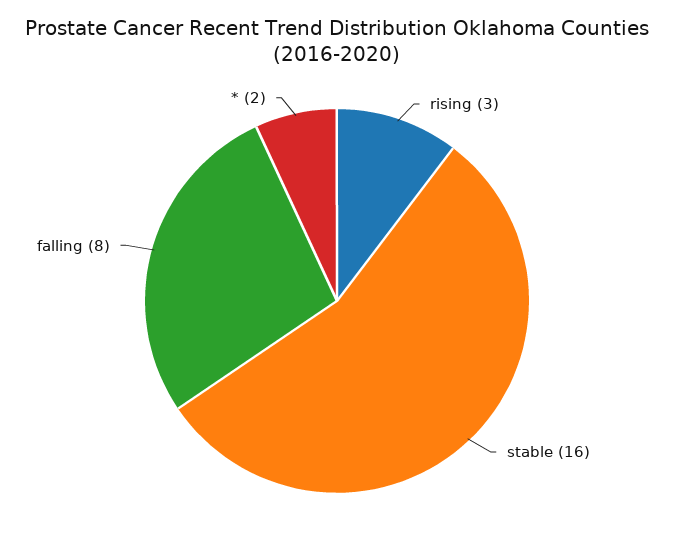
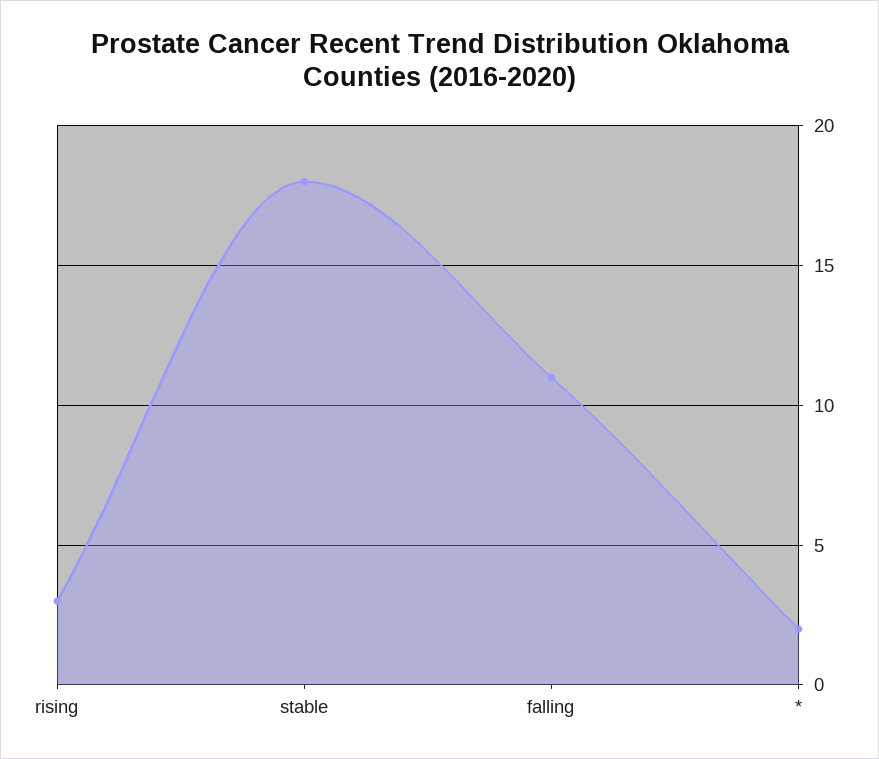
  {
    "rising": 3,
-   "stable": 16,
+   "stable": 18,
-   "falling": 8,
+   "falling": 11,
    "*": 2
  }

